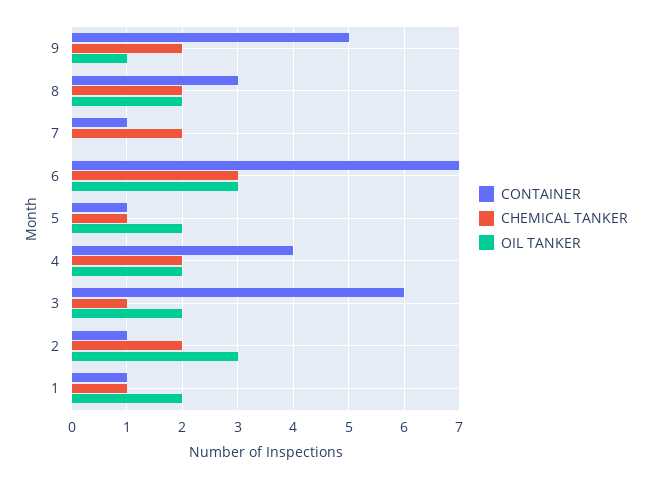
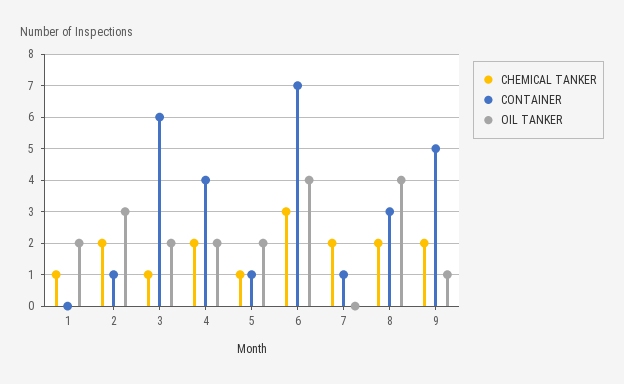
  {
    "CONTAINER": {
      "9": 5,
      "8": 3,
      "7": 1,
      "6": 7,
      "5": 1,
      "4": 4,
      "3": 6,
      "2": 1,
-     "1": 1
+     "1": 0
    },
    "CHEMICAL TANKER": {
      "9": 2,
      "8": 2,
      "7": 2,
      "6": 3,
      "5": 1,
      "4": 2,
      "3": 1,
      "2": 2,
      "1": 1
    },
    "OIL TANKER": {
      "9": 1,
-     "8": 2,
+     "8": 4,
      "7": 0,
-     "6": 3,
+     "6": 4,
      "5": 2,
      "4": 2,
      "3": 2,
      "2": 3,
      "1": 2
    }
  }

